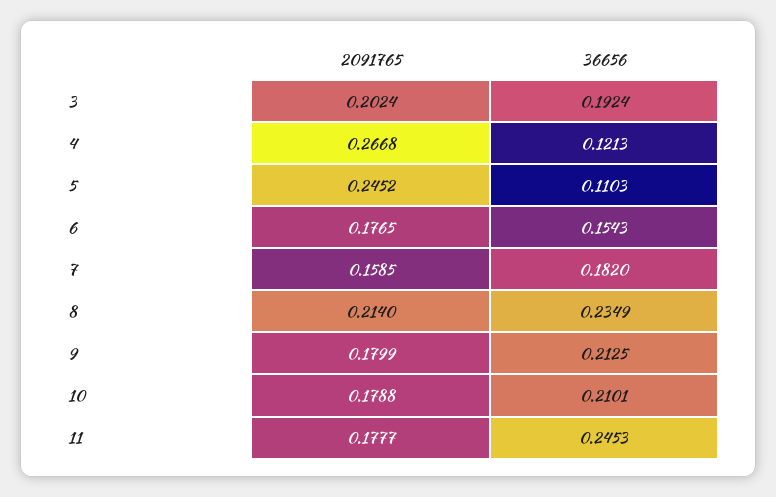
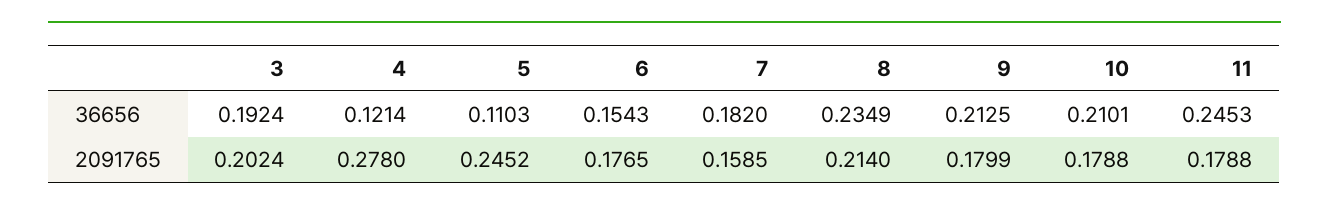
  {
    "2091765": {
      "3": 0.2024,
-     "4": 0.2668,
+     "4": 0.278,
      "5": 0.2452,
      "6": 0.1765,
      "7": 0.1585,
      "8": 0.214,
      "9": 0.1799,
      "10": 0.1788,
-     "11": 0.1777
+     "11": 0.1788
    },
    "36656": {
      "3": 0.1924,
-     "4": 0.1213,
+     "4": 0.1214,
      "5": 0.1103,
      "6": 0.1543,
      "7": 0.182,
      "8": 0.2349,
      "9": 0.2125,
      "10": 0.2101,
      "11": 0.2453
    }
  }

